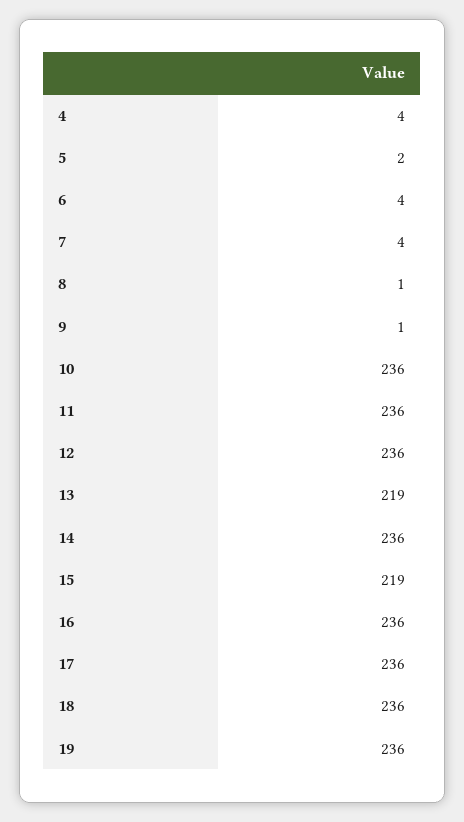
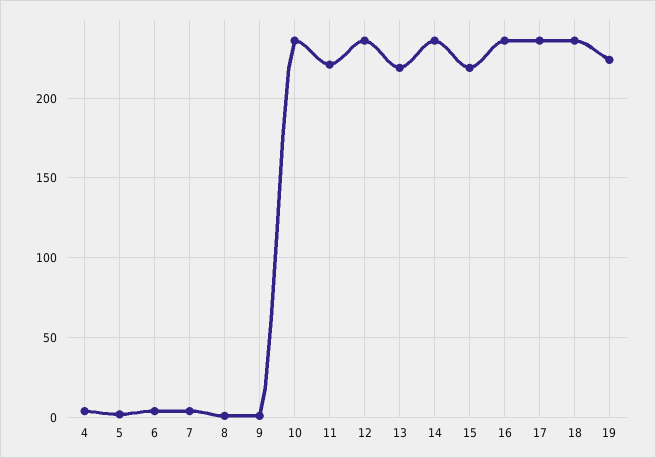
  {
    "4": 4,
    "5": 2,
    "6": 4,
    "7": 4,
    "8": 1,
    "9": 1,
    "10": 236,
-   "11": 236,
+   "11": 220,
    "12": 236,
    "13": 219,
    "14": 236,
    "15": 219,
    "16": 236,
    "17": 236,
    "18": 236,
-   "19": 236
+   "19": 225
  }

